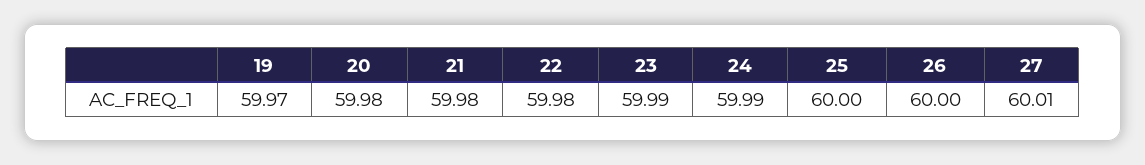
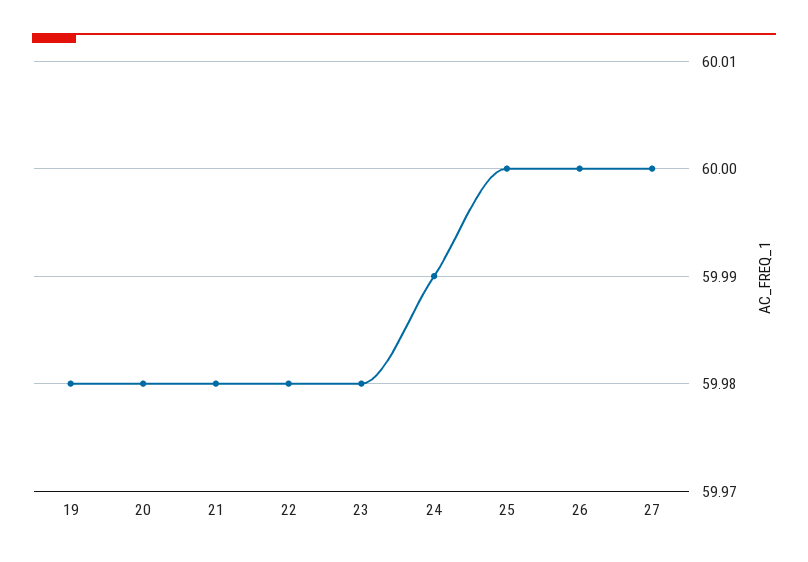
  {
-   "19": 59.97,
+   "19": 59.98,
    "20": 59.98,
    "21": 59.98,
    "22": 59.98,
-   "23": 59.99,
+   "23": 59.98,
    "24": 59.99,
    "25": 60,
    "26": 60,
-   "27": 60.01
+   "27": 60
  }

